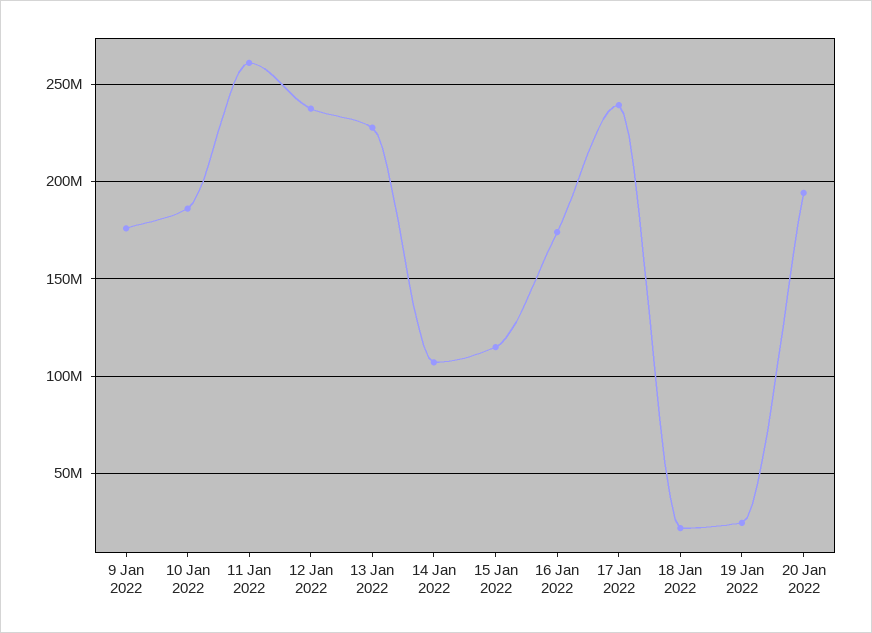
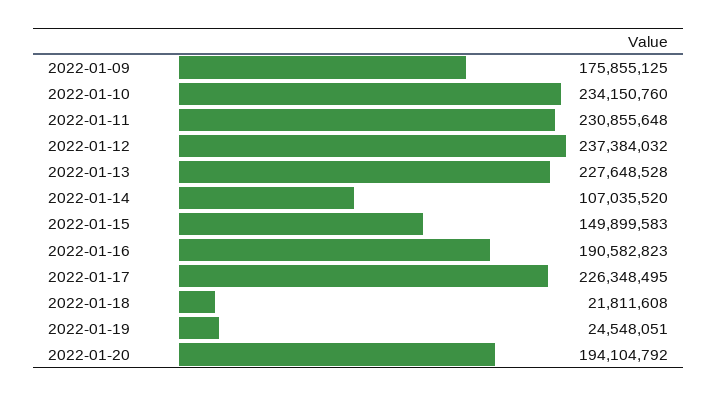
  {
    "9 Jan 2022": 175855125,
-   "10 Jan 2022": 185000000,
+   "10 Jan 2022": 234150760,
-   "11 Jan 2022": 260000000,
+   "11 Jan 2022": 230855648,
    "12 Jan 2022": 237384032,
    "13 Jan 2022": 227648528,
    "14 Jan 2022": 107035520,
-   "15 Jan 2022": 115000000,
+   "15 Jan 2022": 149899583,
-   "16 Jan 2022": 175000000,
+   "16 Jan 2022": 190582823,
-   "17 Jan 2022": 240000000,
+   "17 Jan 2022": 226348495,
    "18 Jan 2022": 21811608,
    "19 Jan 2022": 24548051,
    "20 Jan 2022": 194104792
  }

